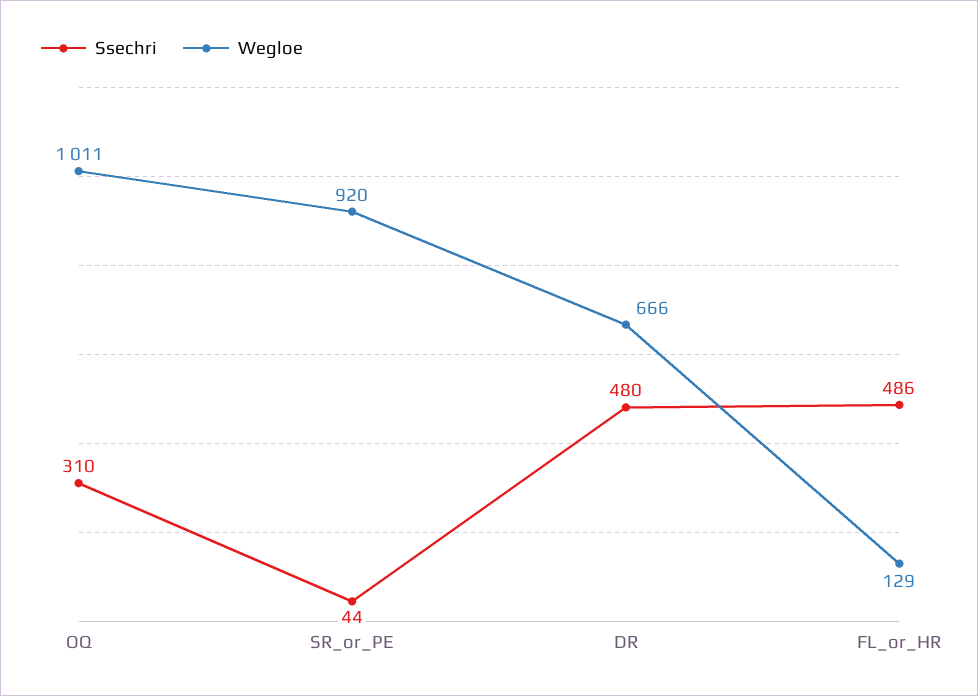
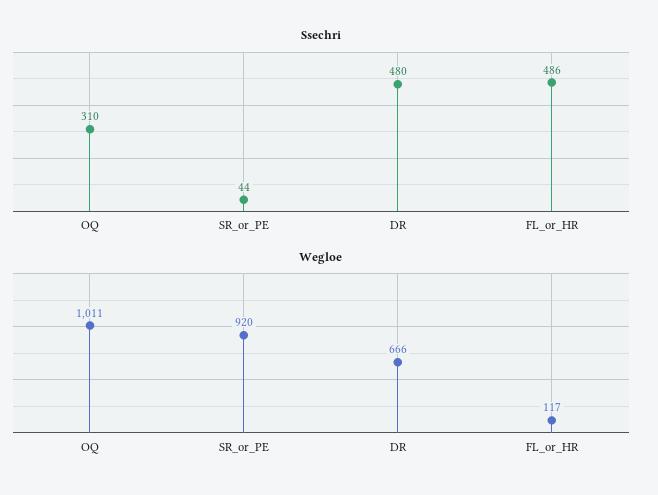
  {
    "Ssechri": {
      "OQ": 310,
      "SR_or_PE": 44,
      "DR": 480,
      "FL_or_HR": 486
    },
    "Wegloe": {
      "OQ": 1011,
      "SR_or_PE": 920,
      "DR": 666,
-     "FL_or_HR": 129
+     "FL_or_HR": 117
    }
  }

